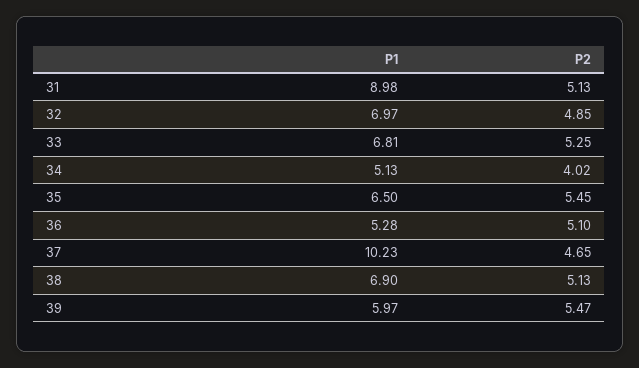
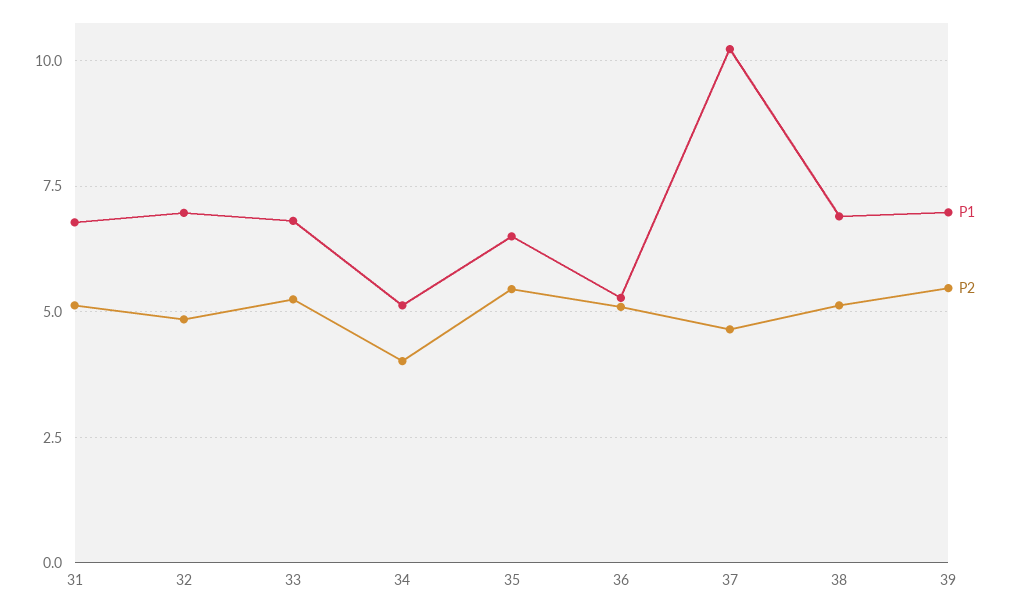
  {
    "P1": {
-     "31": 8.98,
+     "31": 6.75,
      "32": 6.97,
      "33": 6.81,
      "34": 5.13,
      "35": 6.5,
      "36": 5.28,
      "37": 10.23,
      "38": 6.9,
-     "39": 5.97
+     "39": 7
    },
    "P2": {
      "31": 5.13,
      "32": 4.85,
      "33": 5.25,
      "34": 4.02,
      "35": 5.45,
      "36": 5.1,
      "37": 4.65,
      "38": 5.13,
      "39": 5.47
    }
  }

